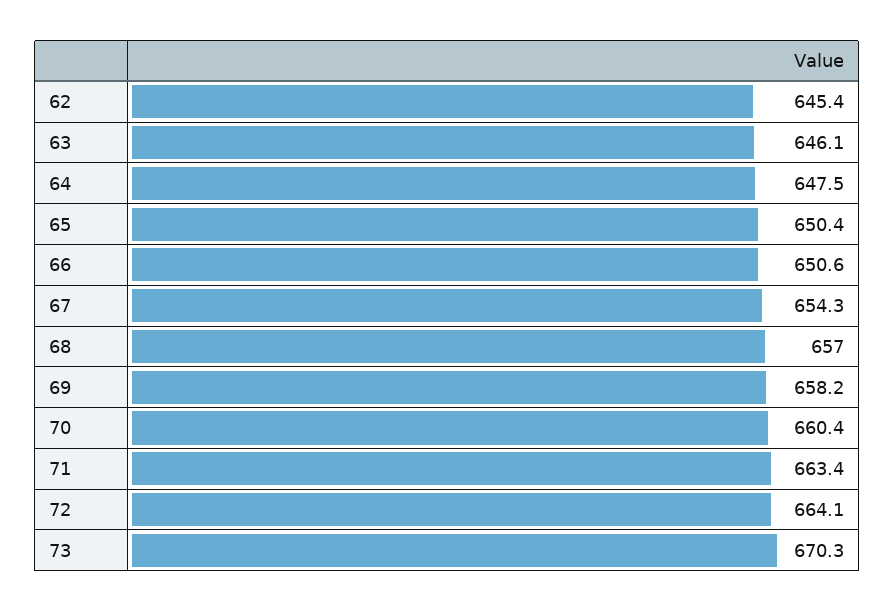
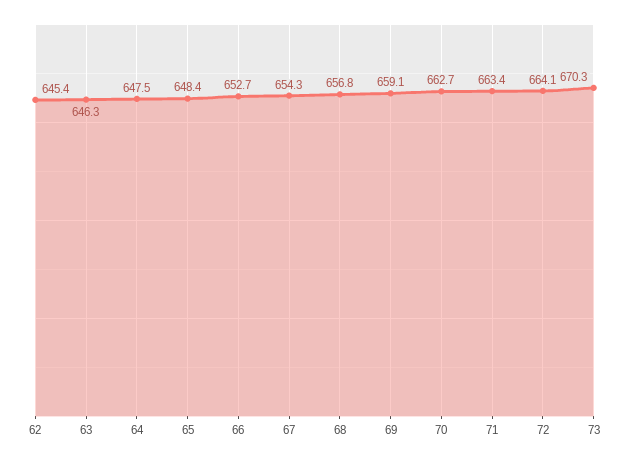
  {
    "62": 645.4,
-   "63": 646.1,
+   "63": 646.3,
    "64": 647.5,
-   "65": 650.4,
+   "65": 648.4,
-   "66": 650.6,
+   "66": 652.7,
    "67": 654.3,
-   "68": 657,
+   "68": 656.8,
-   "69": 658.2,
+   "69": 659.1,
-   "70": 660.4,
+   "70": 662.7,
    "71": 663.4,
    "72": 664.1,
    "73": 670.3
  }

